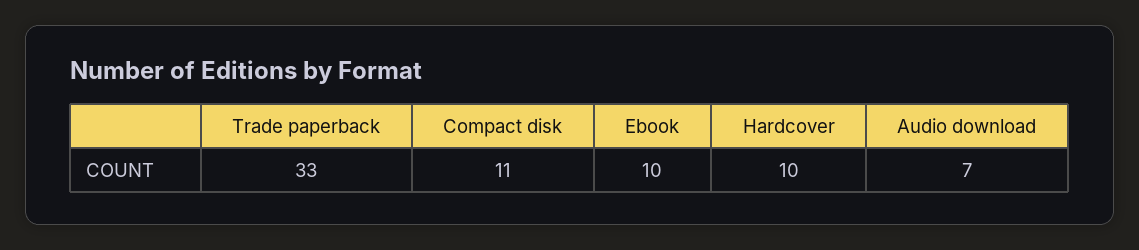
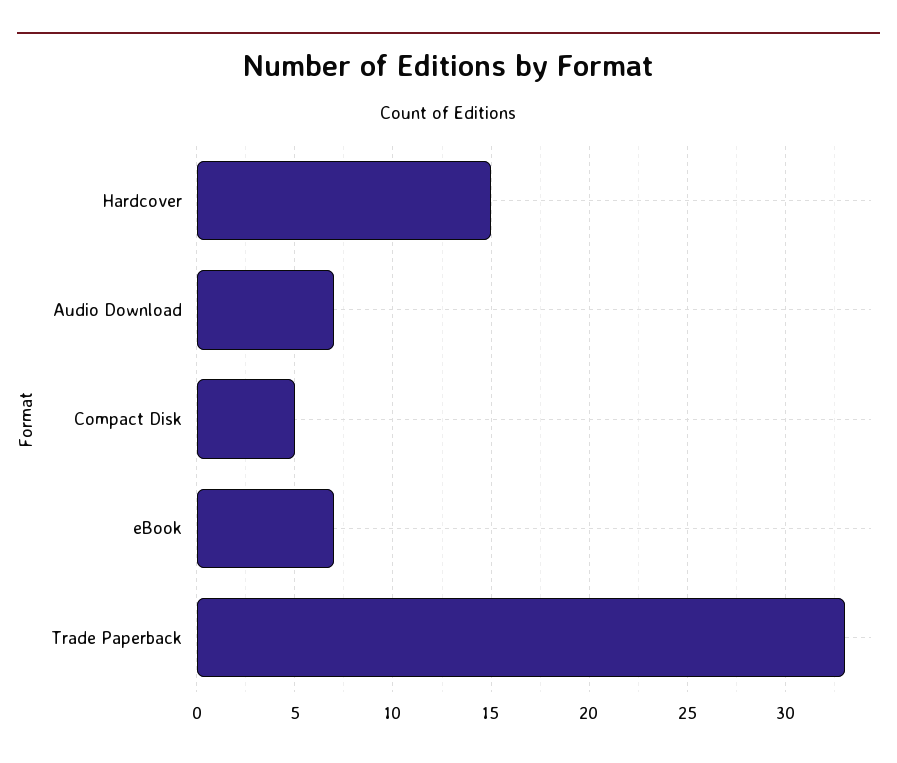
  {
    "Trade paperback": 33,
-   "Compact disk": 11,
+   "Compact disk": 5,
-   "Ebook": 10,
+   "Ebook": 7,
-   "Hardcover": 10,
+   "Hardcover": 15,
    "Audio download": 7
  }

